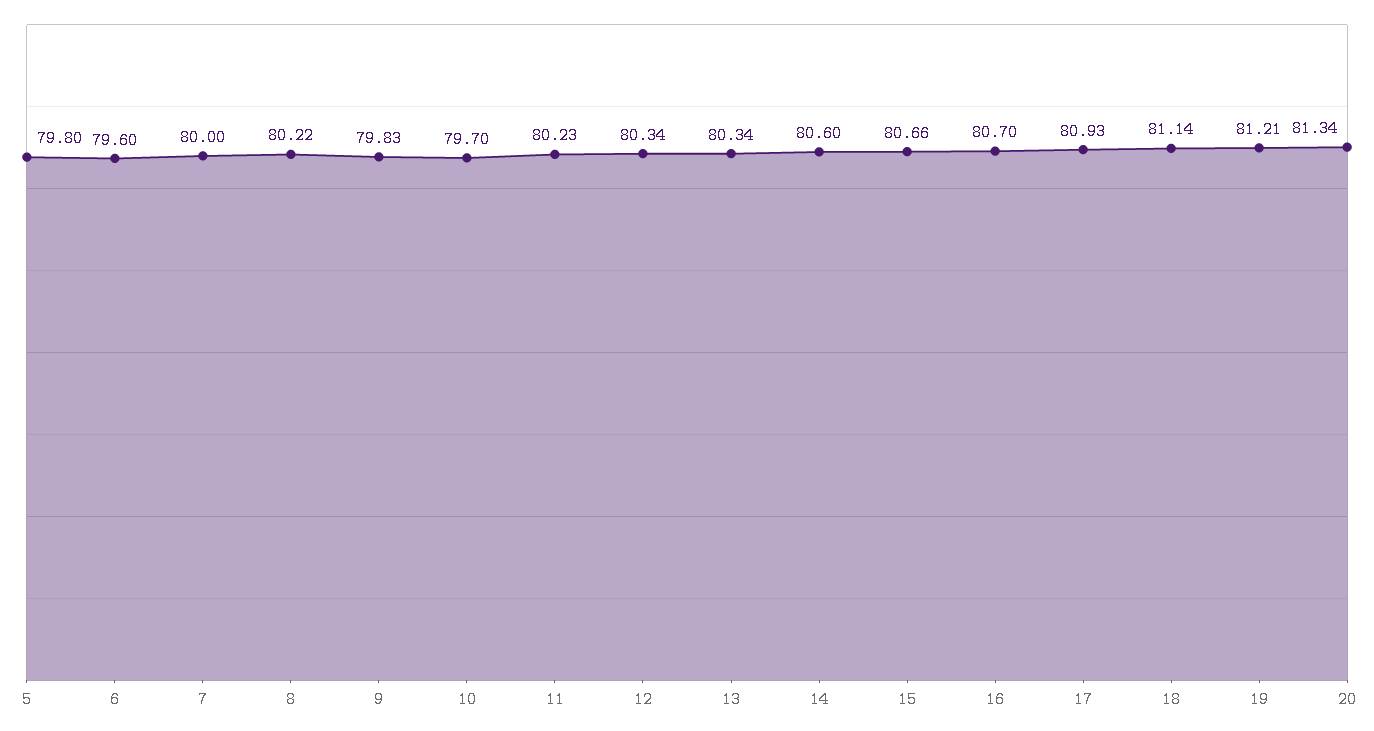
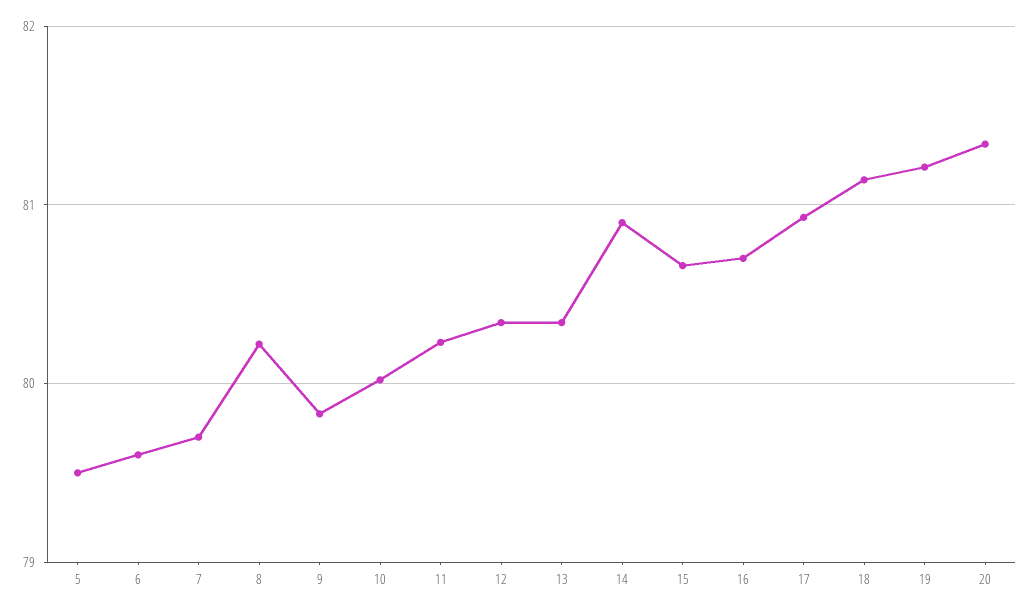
  {
-   "5": 79.8,
+   "5": 79.5,
    "6": 79.6,
-   "7": 80,
+   "7": 79.7,
    "8": 80.22,
    "9": 79.83,
-   "10": 79.7,
+   "10": 80,
    "11": 80.23,
    "12": 80.34,
    "13": 80.34,
-   "14": 80.6,
+   "14": 80.9,
    "15": 80.66,
    "16": 80.7,
    "17": 80.93,
    "18": 81.14,
    "19": 81.21,
    "20": 81.34
  }

